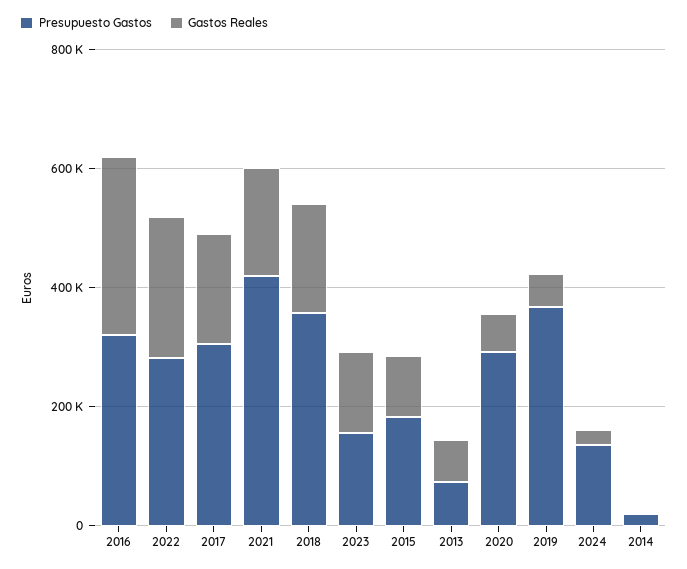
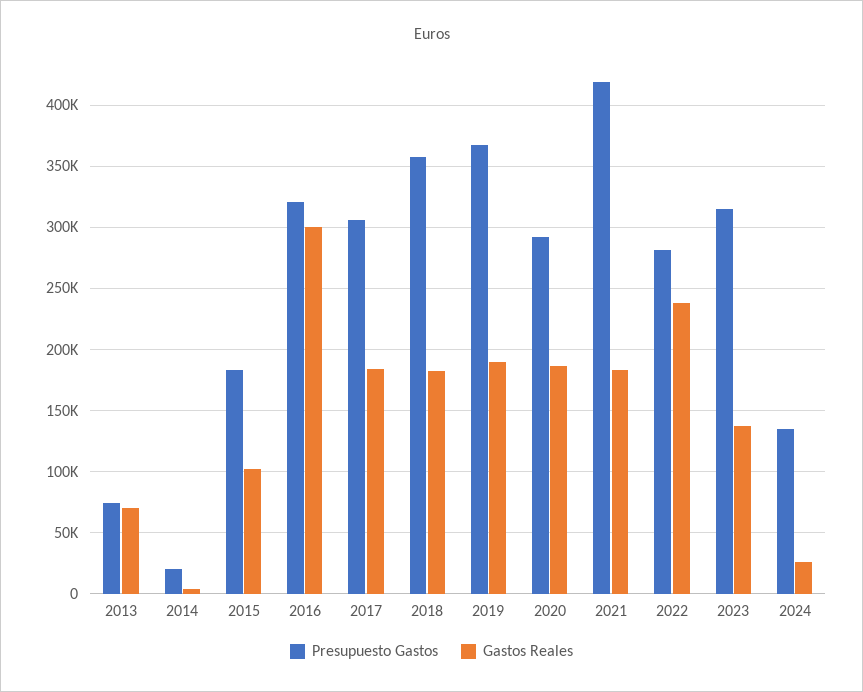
  {
    "Presupuesto Gastos": {
      "2016": 320000,
      "2022": 280000,
      "2017": 305000,
      "2021": 420000,
      "2018": 360000,
-     "2023": 150000,
+     "2023": 315000,
      "2015": 185000,
      "2013": 75000,
      "2020": 290000,
      "2019": 365000,
      "2024": 135000,
      "2014": 20000
    },
    "Gastos Reales": {
      "2016": 300000,
      "2022": 240000,
      "2017": 185000,
      "2021": 185000,
      "2018": 180000,
      "2023": 135000,
      "2015": 100000,
      "2013": 70000,
-     "2020": 50000,
+     "2020": 185000,
-     "2019": 50000,
+     "2019": 190000,
      "2024": 25000,
      "2014": 5000
    }
  }

